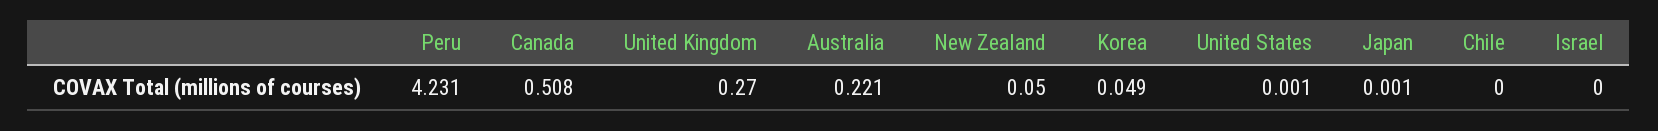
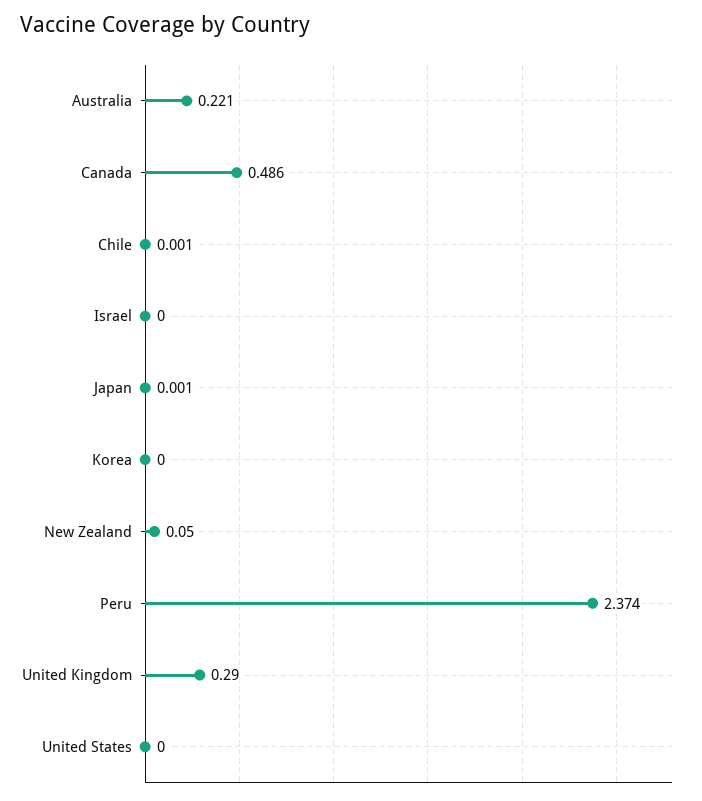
  {
-   "Peru": 4.231,
+   "Peru": 2.374,
-   "Canada": 0.508,
+   "Canada": 0.486,
-   "United Kingdom": 0.27,
+   "United Kingdom": 0.29,
    "Australia": 0.221,
    "New Zealand": 0.05,
-   "Korea": 0.049,
+   "Korea": 0,
-   "United States": 0.001,
+   "United States": 0,
    "Japan": 0.001,
-   "Chile": 0,
+   "Chile": 0.001,
    "Israel": 0
  }

